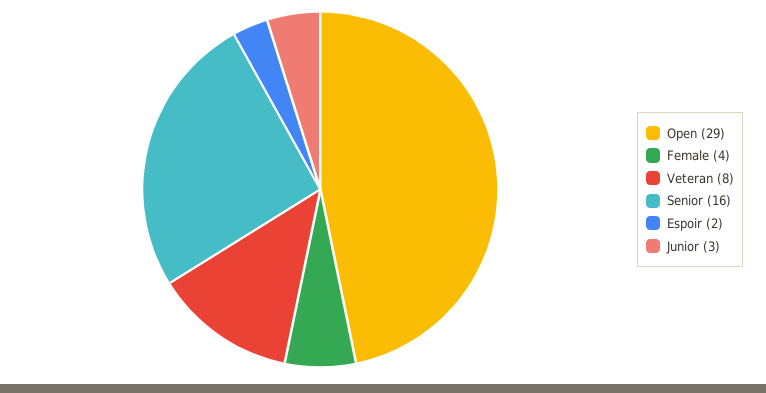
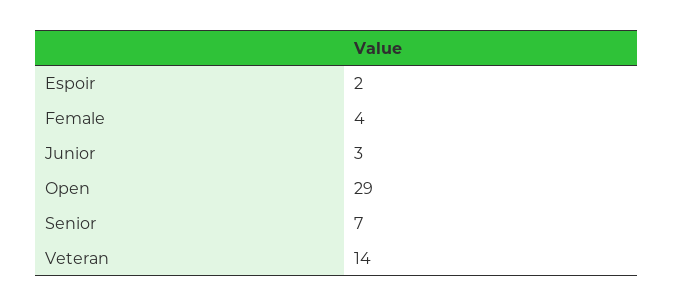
  {
    "Open": 29,
    "Female": 4,
-   "Veteran": 8,
+   "Veteran": 14,
-   "Senior": 16,
+   "Senior": 7,
    "Espoir": 2,
    "Junior": 3
  }

